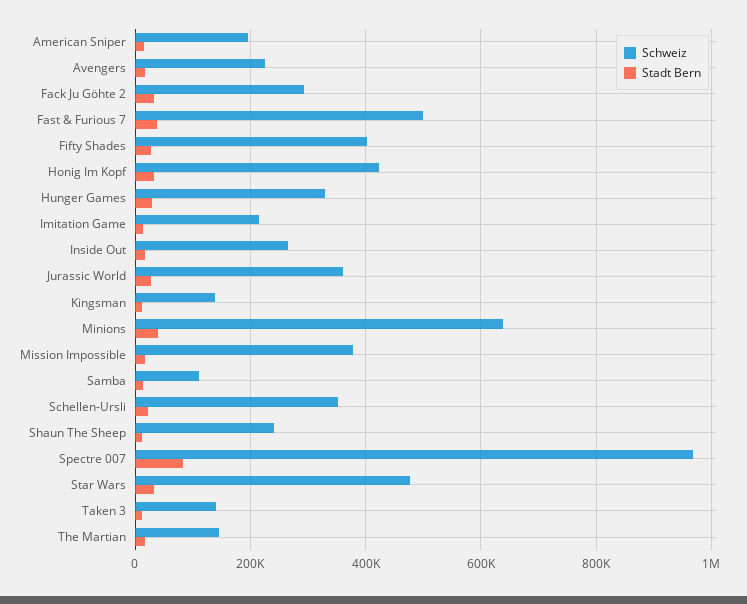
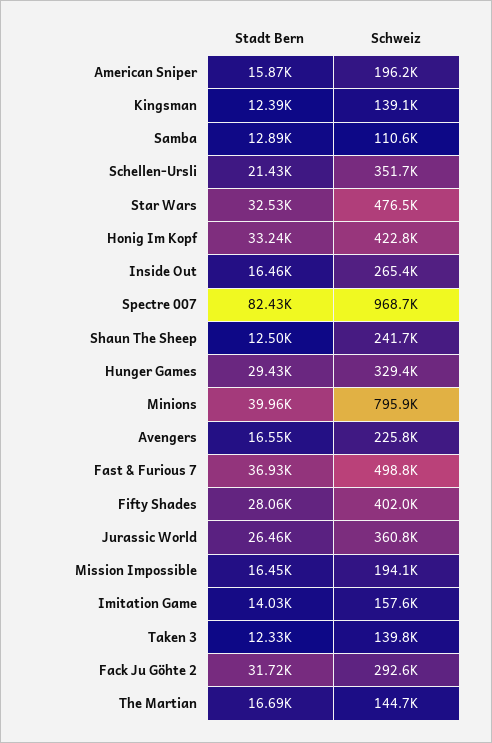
  {
    "Schweiz": {
      "American Sniper": 196200,
      "Avengers": 225800,
      "Fack Ju Göhte 2": 292600,
      "Fast & Furious 7": 498800,
      "Fifty Shades": 402000,
      "Honig Im Kopf": 422800,
      "Hunger Games": 329400,
-     "Imitation Game": 220000,
+     "Imitation Game": 157600,
      "Inside Out": 265400,
      "Jurassic World": 360800,
      "Kingsman": 139100,
-     "Minions": 640000,
+     "Minions": 795900,
-     "Mission Impossible": 380000,
+     "Mission Impossible": 194100,
      "Samba": 110600,
      "Schellen-Ursli": 351700,
      "Shaun The Sheep": 241700,
      "Spectre 007": 968700,
      "Star Wars": 476500,
      "Taken 3": 139800,
      "The Martian": 144700
    },
    "Stadt Bern": {
      "American Sniper": 15870,
      "Avengers": 16550,
      "Fack Ju Göhte 2": 31720,
      "Fast & Furious 7": 36930,
      "Fifty Shades": 28060,
      "Honig Im Kopf": 33240,
      "Hunger Games": 29430,
      "Imitation Game": 14030,
      "Inside Out": 16460,
      "Jurassic World": 26460,
      "Kingsman": 12390,
      "Minions": 39960,
      "Mission Impossible": 16450,
      "Samba": 12890,
      "Schellen-Ursli": 21430,
      "Shaun The Sheep": 12500,
      "Spectre 007": 82430,
      "Star Wars": 32530,
      "Taken 3": 12330,
      "The Martian": 16690
    }
  }

